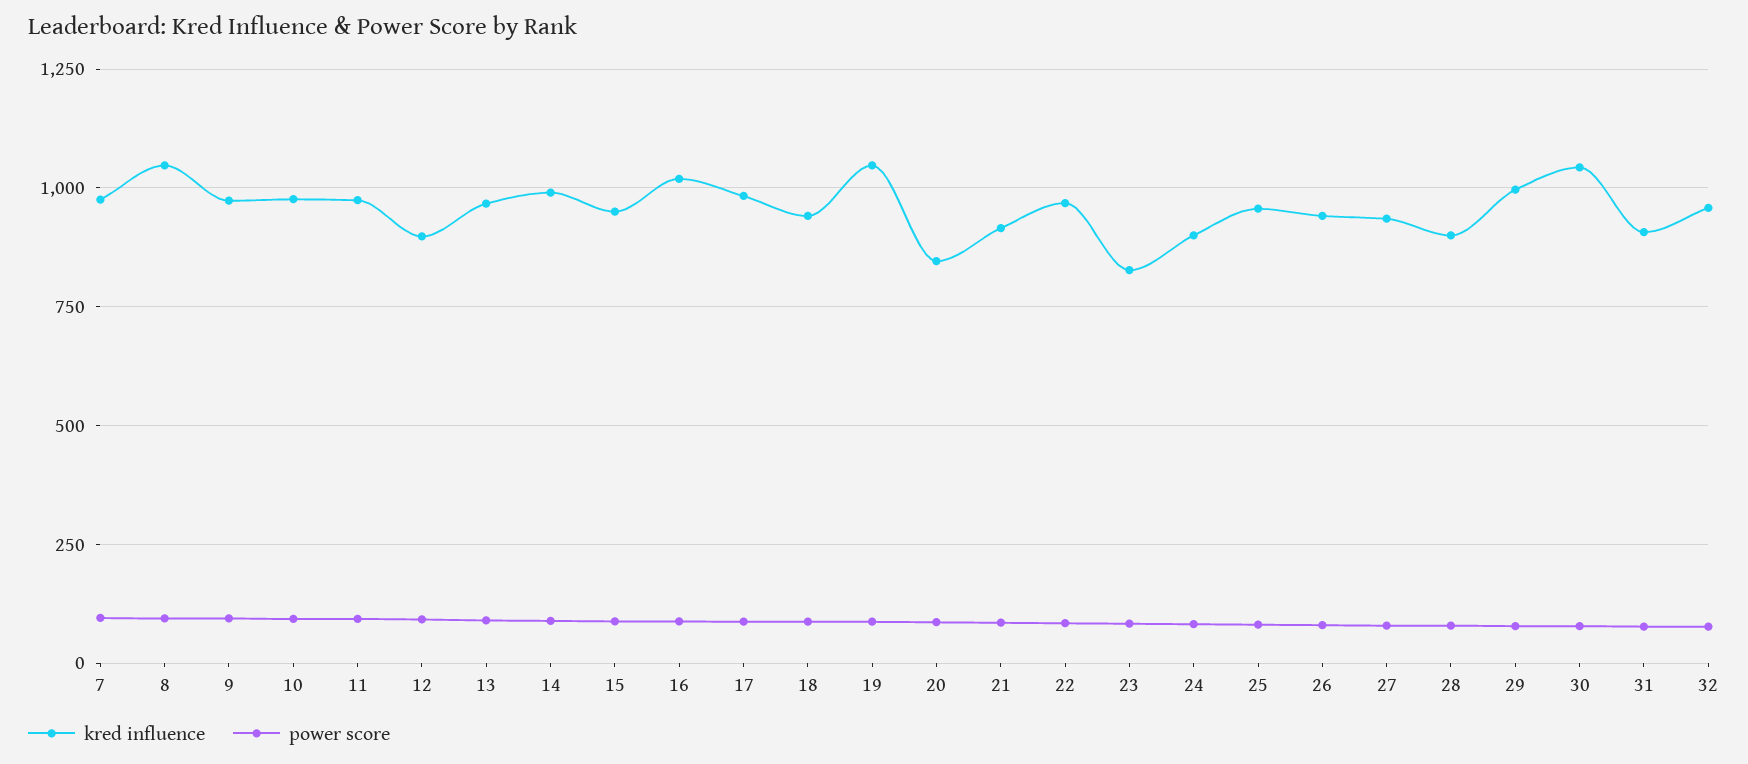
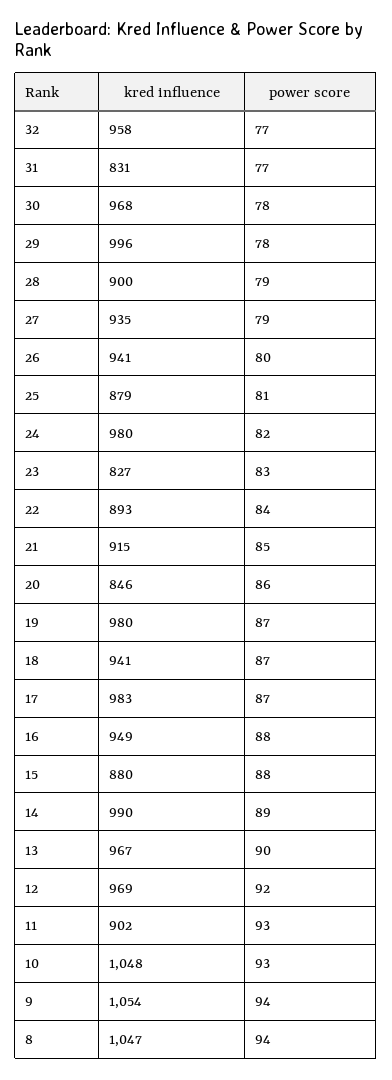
  {
    "kred influence": {
-     "7": 975,
      "8": 1047,
-     "9": 975,
+     "9": 1054,
-     "10": 975,
+     "10": 1048,
-     "11": 975,
+     "11": 902,
-     "12": 900,
+     "12": 969,
      "13": 967,
      "14": 990,
-     "15": 950,
+     "15": 880,
-     "16": 1025,
+     "16": 949,
      "17": 983,
      "18": 941,
-     "19": 1050,
+     "19": 980,
      "20": 846,
      "21": 915,
-     "22": 975,
+     "22": 893,
      "23": 827,
-     "24": 900,
+     "24": 980,
-     "25": 950,
+     "25": 879,
      "26": 941,
      "27": 935,
      "28": 900,
      "29": 996,
-     "30": 1050,
+     "30": 968,
-     "31": 900,
+     "31": 831,
      "32": 958
    },
    "power score": {
-     "7": 100,
      "8": 94,
      "9": 94,
      "10": 93,
      "11": 93,
      "12": 92,
      "13": 90,
      "14": 89,
      "15": 88,
      "16": 88,
      "17": 87,
      "18": 87,
      "19": 87,
      "20": 86,
      "21": 85,
      "22": 84,
      "23": 83,
      "24": 82,
      "25": 81,
      "26": 80,
      "27": 79,
      "28": 79,
      "29": 78,
      "30": 78,
      "31": 77,
      "32": 77
    }
  }

